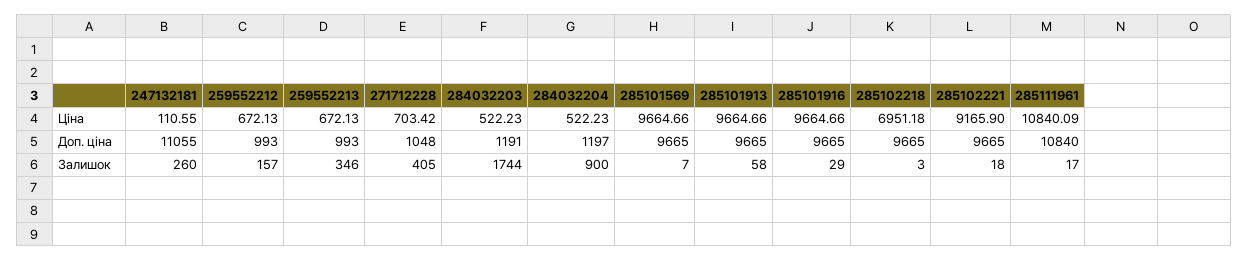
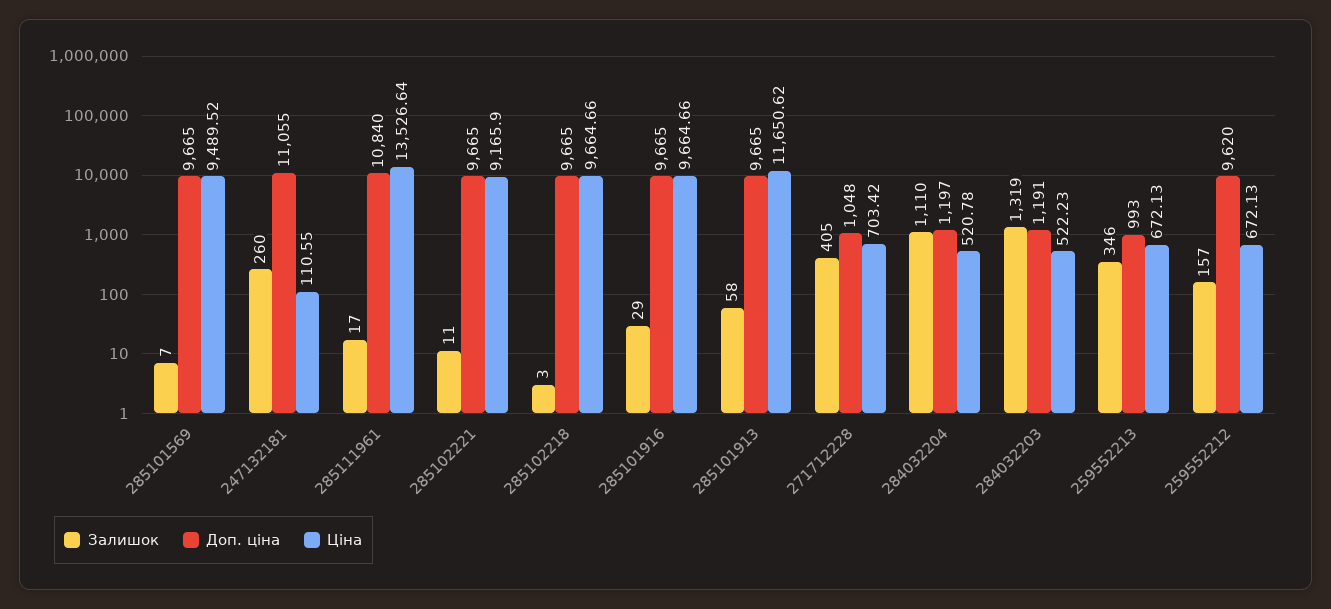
  {
    "Ціна": {
      "247132181": 110.55,
      "259552212": 672.13,
      "259552213": 672.13,
      "271712228": 703.42,
      "284032203": 522.23,
-     "284032204": 522.23,
+     "284032204": 520.78,
-     "285101569": 9664.66,
+     "285101569": 9489.52,
-     "285101913": 9664.66,
+     "285101913": 11650.62,
      "285101916": 9664.66,
-     "285102218": 6951.18,
+     "285102218": 9664.66,
      "285102221": 9165.9,
-     "285111961": 10840.09
+     "285111961": 13526.64
    },
    "Доп. ціна": {
      "247132181": 11055,
-     "259552212": 993,
+     "259552212": 9620,
      "259552213": 993,
      "271712228": 1048,
      "284032203": 1191,
      "284032204": 1197,
      "285101569": 9665,
      "285101913": 9665,
      "285101916": 9665,
      "285102218": 9665,
      "285102221": 9665,
      "285111961": 10840
    },
    "Залишок": {
      "247132181": 260,
      "259552212": 157,
      "259552213": 346,
      "271712228": 405,
-     "284032203": 1744,
+     "284032203": 1319,
-     "284032204": 900,
+     "284032204": 1110,
      "285101569": 7,
      "285101913": 58,
      "285101916": 29,
      "285102218": 3,
-     "285102221": 18,
+     "285102221": 11,
      "285111961": 17
    }
  }

